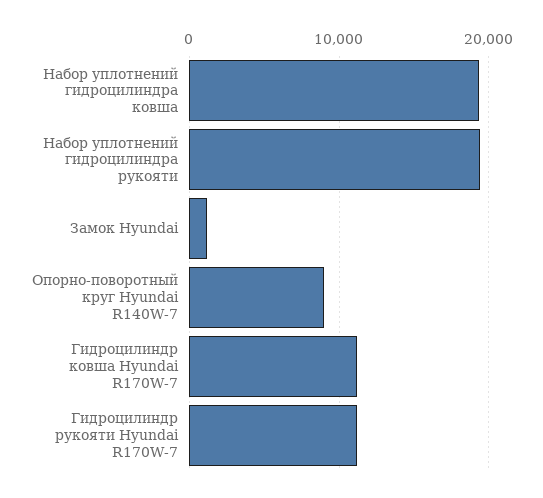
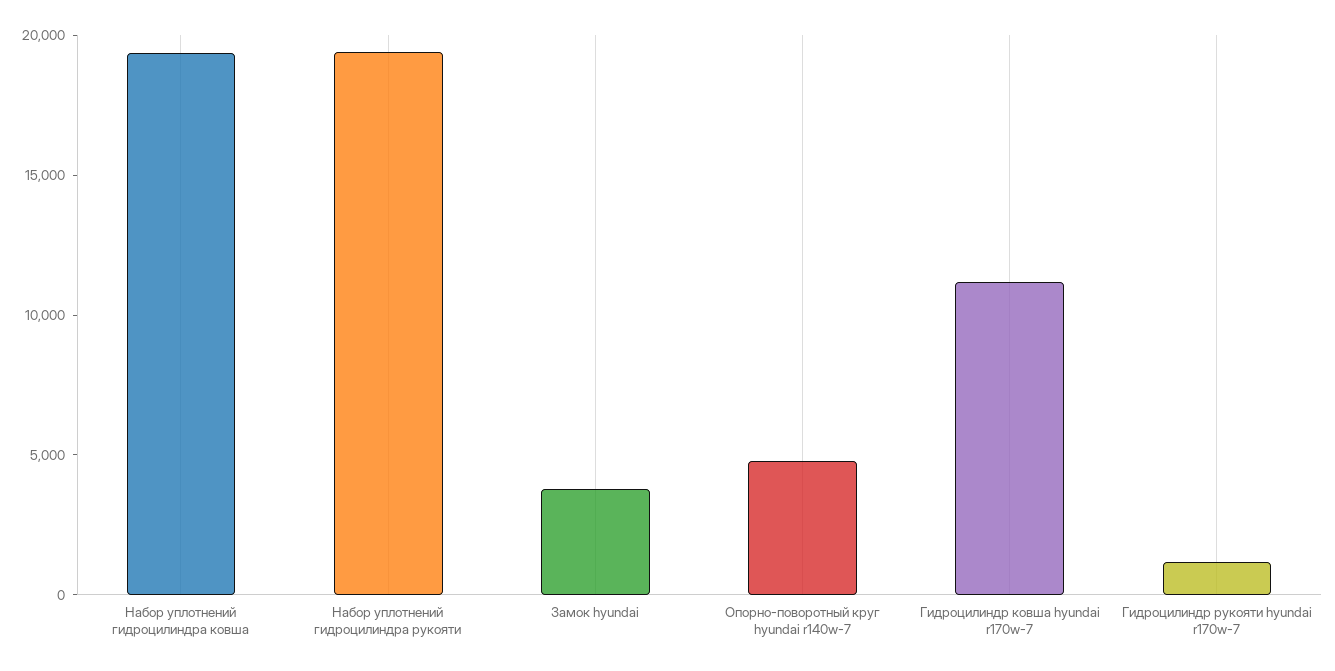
  {
    "Набор уплотнений гидроцилиндра ковша": 19000,
    "Набор уплотнений гидроцилиндра рукояти": 19000,
-   "Замок Hyundai": 1000,
+   "Замок Hyundai": 4000,
-   "Опорно-поворотный круг Hyundai R140W-7": 9000,
+   "Опорно-поворотный круг Hyundai R140W-7": 5000,
    "Гидроцилиндр ковша Hyundai R170W-7": 11000,
-   "Гидроцилиндр рукояти Hyundai R170W-7": 11000
+   "Гидроцилиндр рукояти Hyundai R170W-7": 1000
  }

